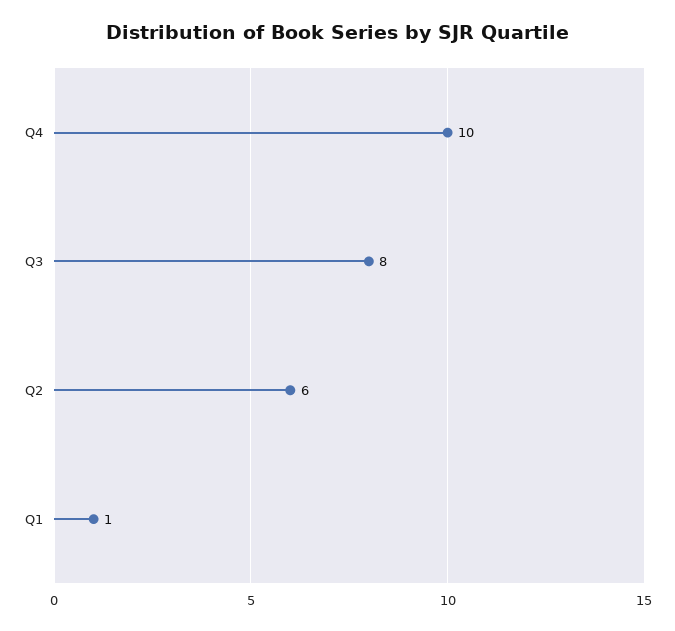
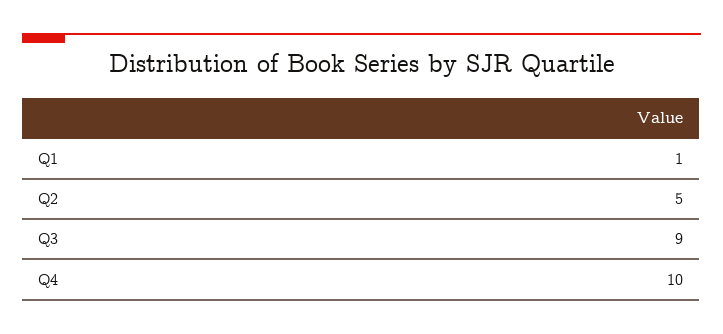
  {
    "Q4": 10,
-   "Q3": 8,
+   "Q3": 9,
-   "Q2": 6,
+   "Q2": 5,
    "Q1": 1
  }

